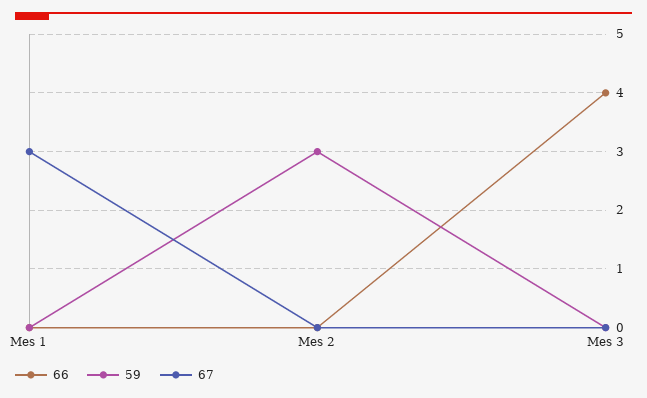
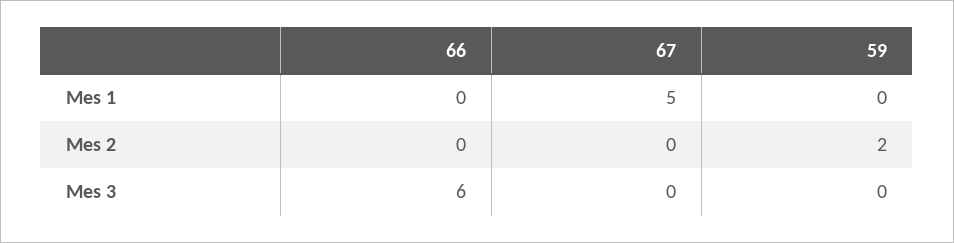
  {
    "66": {
      "Mes 1": 0,
      "Mes 2": 0,
-     "Mes 3": 4
+     "Mes 3": 6
    },
    "59": {
      "Mes 1": 0,
-     "Mes 2": 3,
+     "Mes 2": 2,
      "Mes 3": 0
    },
    "67": {
-     "Mes 1": 3,
+     "Mes 1": 5,
      "Mes 2": 0,
      "Mes 3": 0
    }
  }

